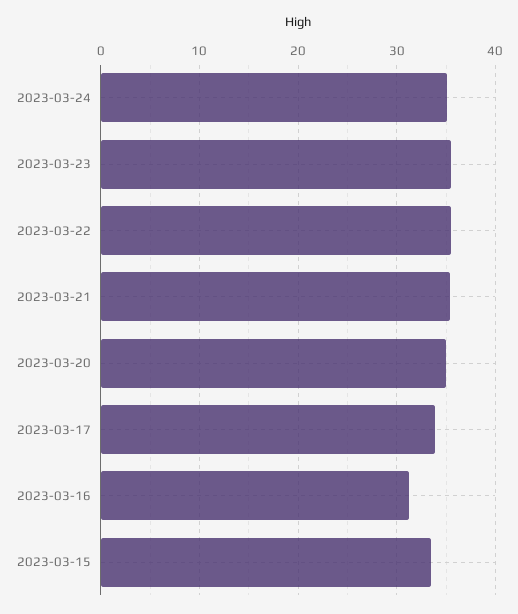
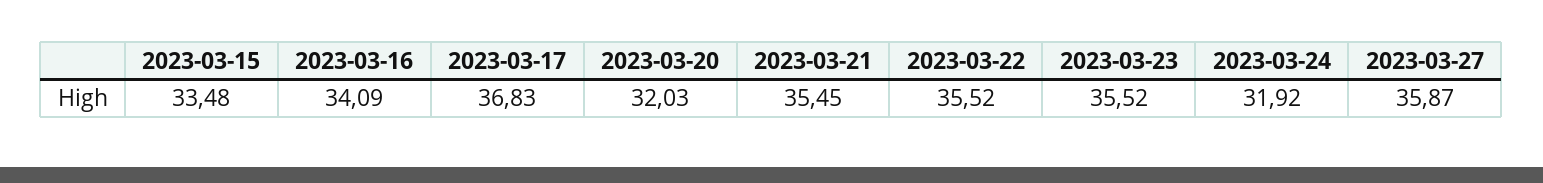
  {
-   "2023-03-24": 35,
+   "2023-03-24": 31.92,
    "2023-03-23": 35.52,
    "2023-03-22": 35.52,
    "2023-03-21": 35.45,
-   "2023-03-20": 35,
+   "2023-03-20": 32.03,
-   "2023-03-17": 34,
+   "2023-03-17": 36.83,
-   "2023-03-16": 31,
+   "2023-03-16": 34.09,
-   "2023-03-15": 33.48
+   "2023-03-15": 33.48,
+   "2023-03-27": 35.87
  }

